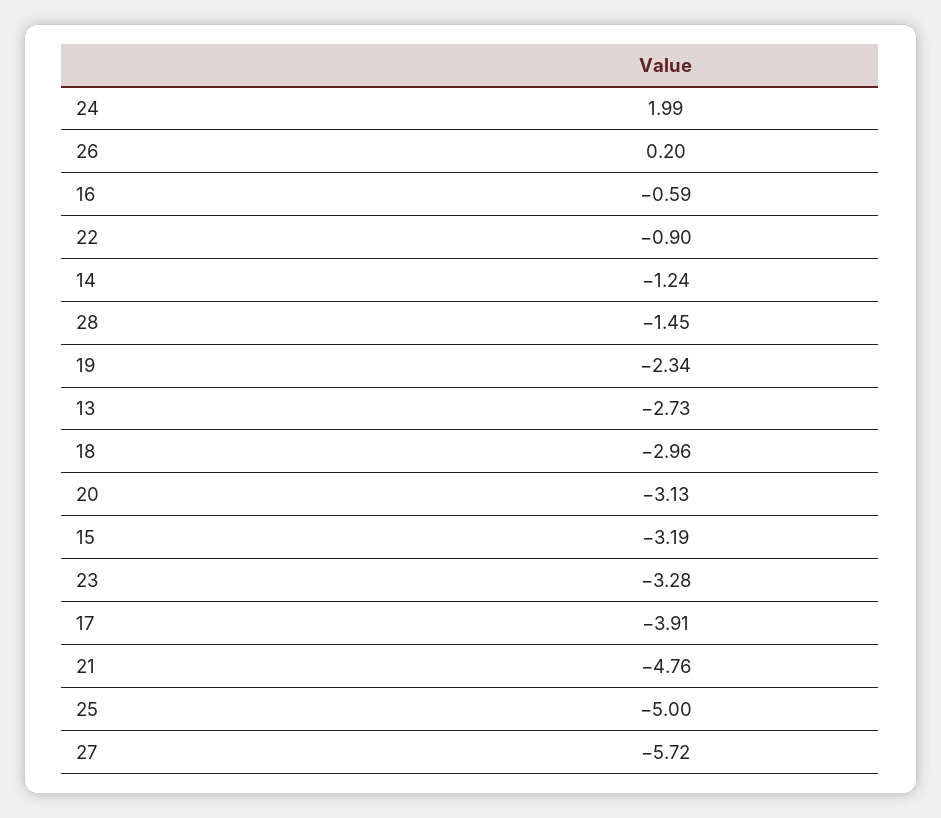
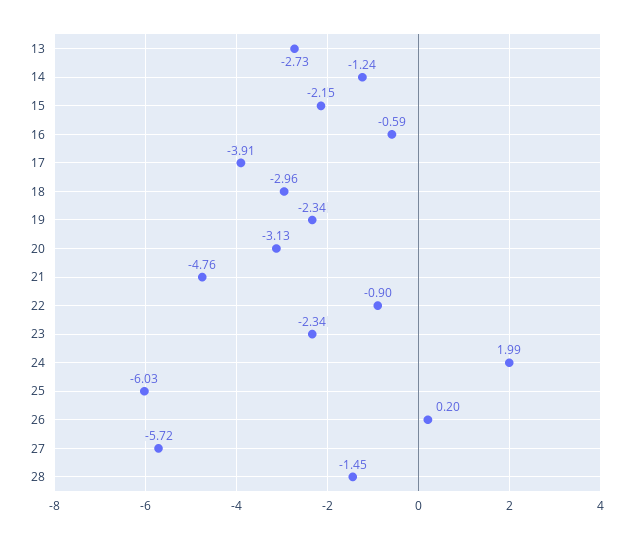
  {
    "24": 1.99,
    "26": 0.2,
    "16": -0.59,
    "22": -0.9,
    "14": -1.24,
    "28": -1.45,
    "19": -2.34,
    "13": -2.73,
    "18": -2.96,
    "20": -3.13,
-   "15": -3.19,
+   "15": -2.15,
-   "23": -3.28,
+   "23": -2.34,
    "17": -3.91,
    "21": -4.76,
-   "25": -5,
+   "25": -6.03,
    "27": -5.72
  }

